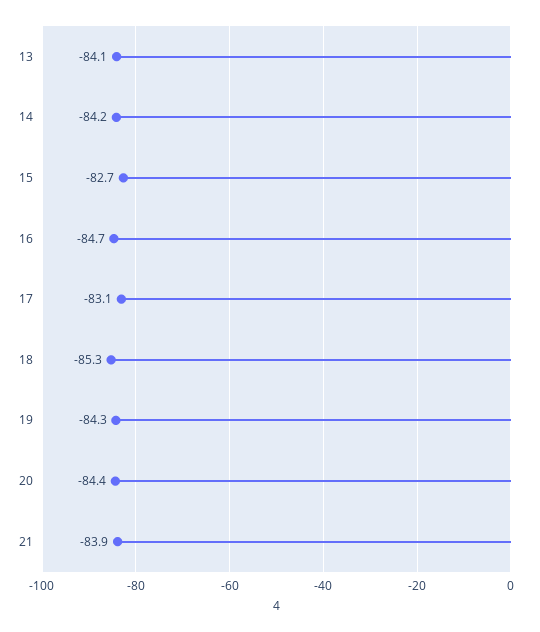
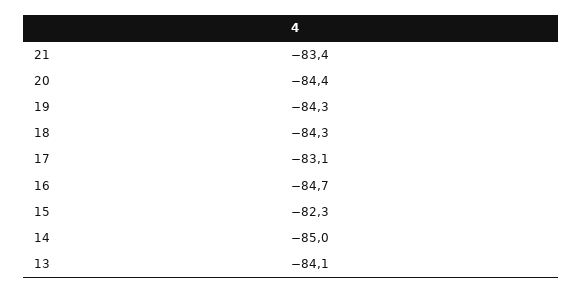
  {
    "13": -84.1,
-   "14": -84.2,
+   "14": -85,
-   "15": -82.7,
+   "15": -82.3,
    "16": -84.7,
    "17": -83.1,
-   "18": -85.3,
+   "18": -84.3,
    "19": -84.3,
    "20": -84.4,
-   "21": -83.9
+   "21": -83.4
  }

